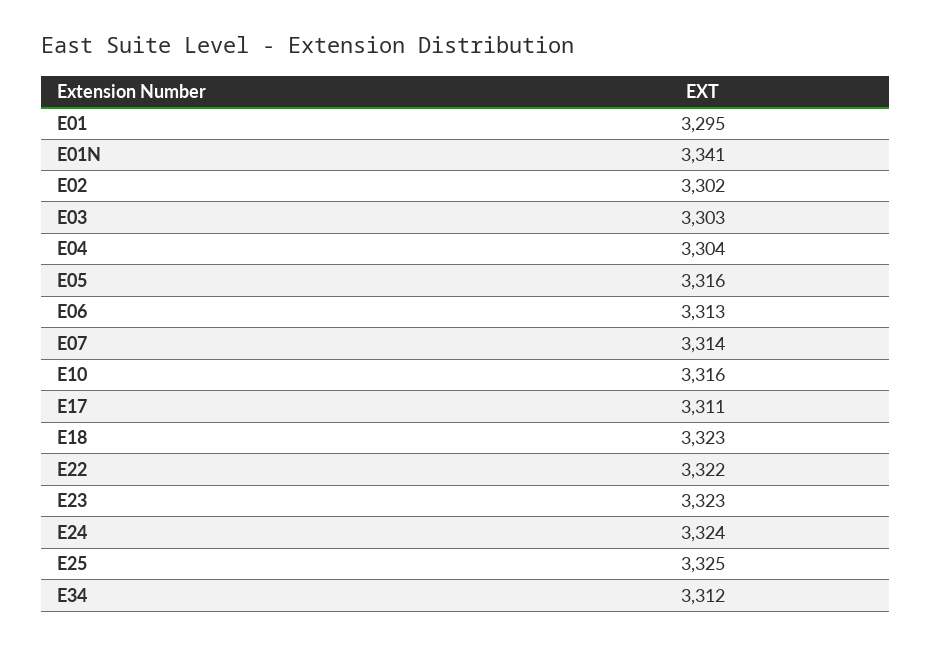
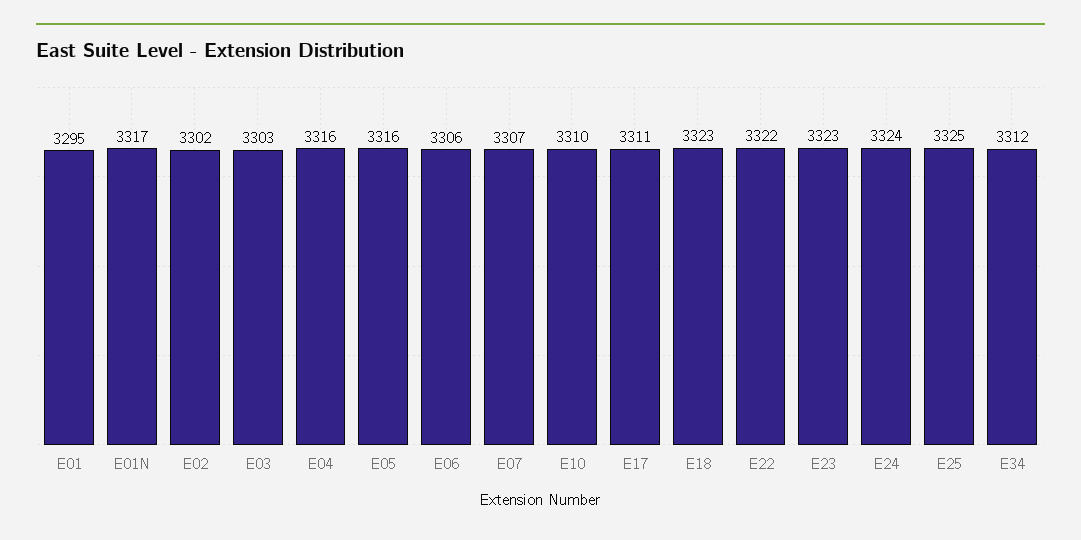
  {
    "E01": 3295,
-   "E01N": 3341,
+   "E01N": 3317,
    "E02": 3302,
    "E03": 3303,
-   "E04": 3304,
+   "E04": 3316,
    "E05": 3316,
-   "E06": 3313,
+   "E06": 3306,
-   "E07": 3314,
+   "E07": 3307,
-   "E10": 3316,
+   "E10": 3310,
    "E17": 3311,
    "E18": 3323,
    "E22": 3322,
    "E23": 3323,
    "E24": 3324,
    "E25": 3325,
    "E34": 3312
  }

